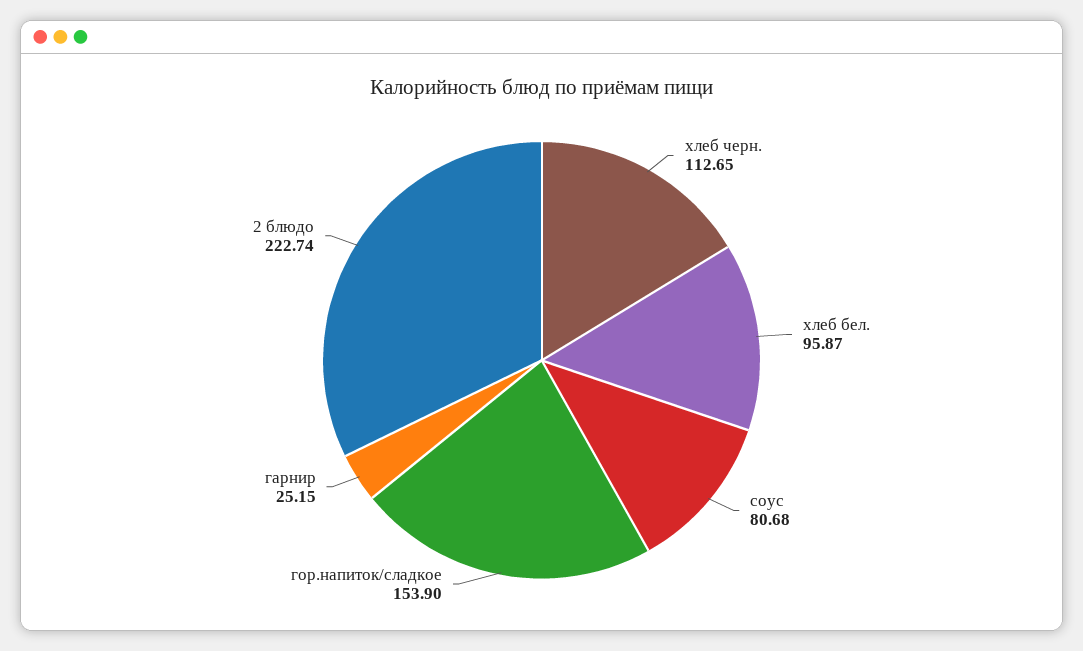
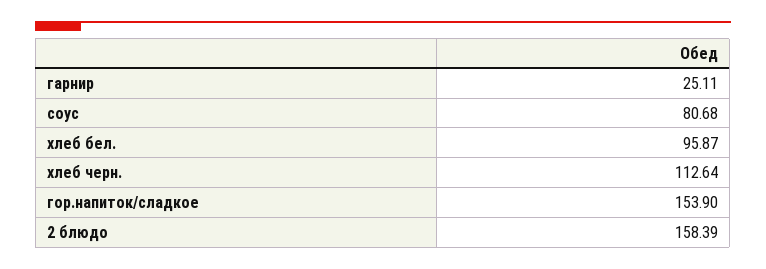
  {
-   "хлеб черн.": 112.65,
+   "хлеб черн.": 112.64,
    "хлеб бел.": 95.87,
    "соус": 80.68,
    "гор.напиток/сладкое": 153.9,
-   "гарнир": 25.15,
+   "гарнир": 25.11,
-   "2 блюдо": 222.74
+   "2 блюдо": 158.39
  }

